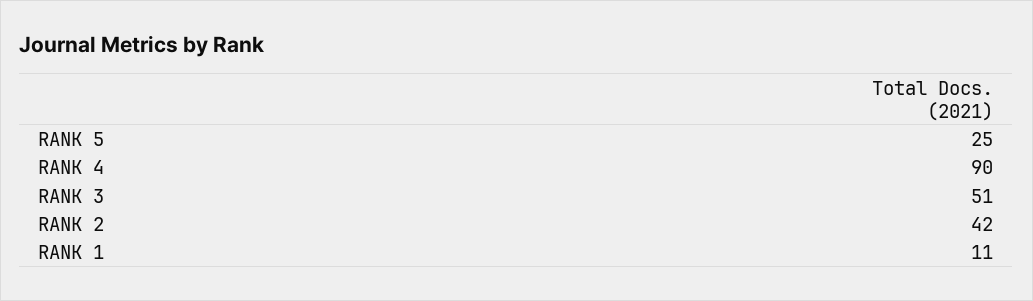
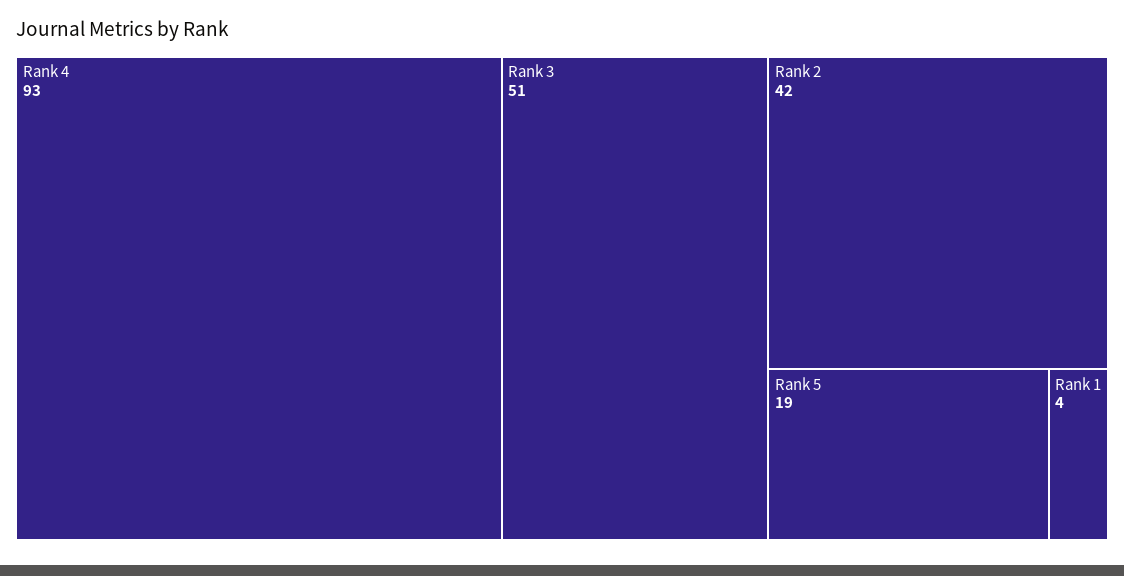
  {
-   "RANK 5": 25,
+   "RANK 5": 19,
-   "RANK 4": 90,
+   "RANK 4": 93,
    "RANK 3": 51,
    "RANK 2": 42,
-   "RANK 1": 11
+   "RANK 1": 4
  }

